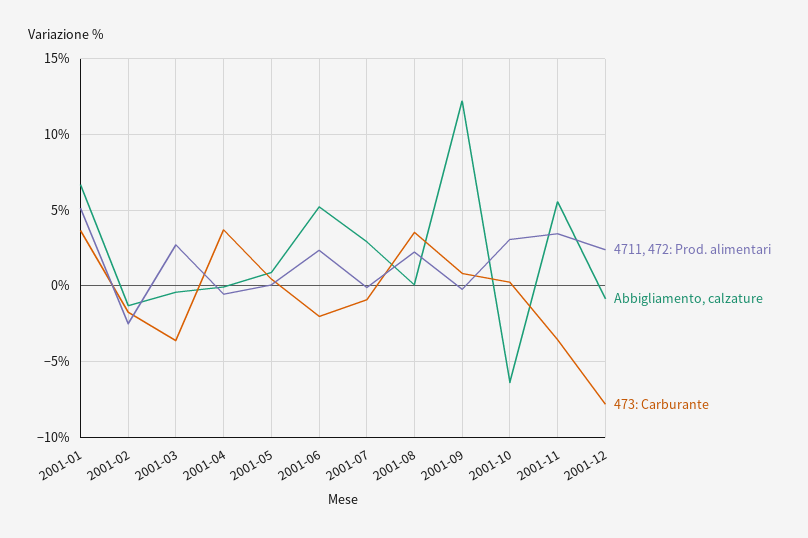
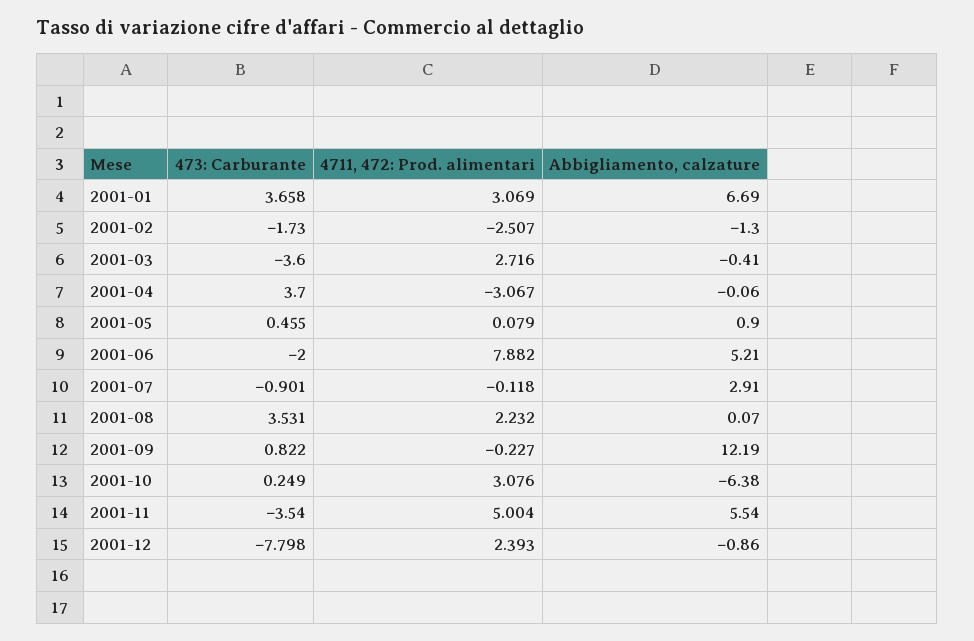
  {
    "4711, 472: Prod. alimentari": {
-     "2001-01": 5,
+     "2001-01": 3.069,
      "2001-02": -2.507,
      "2001-03": 2.716,
-     "2001-04": -0.5,
+     "2001-04": -3.067,
      "2001-05": 0.079,
-     "2001-06": 2.5,
+     "2001-06": 7.882,
      "2001-07": -0.118,
      "2001-08": 2.232,
      "2001-09": -0.227,
      "2001-10": 3.076,
-     "2001-11": 3.5,
+     "2001-11": 5.004,
      "2001-12": 2.393
    },
    "Abbigliamento, calzature": {
      "2001-01": 6.69,
      "2001-02": -1.3,
      "2001-03": -0.41,
      "2001-04": -0.06,
      "2001-05": 0.9,
      "2001-06": 5.21,
      "2001-07": 2.91,
      "2001-08": 0.07,
      "2001-09": 12.19,
      "2001-10": -6.38,
      "2001-11": 5.54,
      "2001-12": -0.86
    },
    "473: Carburante": {
      "2001-01": 3.658,
      "2001-02": -1.73,
      "2001-03": -3.6,
      "2001-04": 3.7,
      "2001-05": 0.455,
      "2001-06": -2,
      "2001-07": -0.901,
      "2001-08": 3.531,
      "2001-09": 0.822,
      "2001-10": 0.249,
      "2001-11": -3.54,
      "2001-12": -7.798
    }
  }

